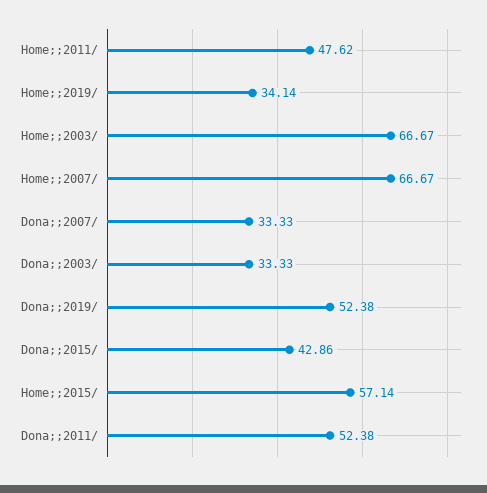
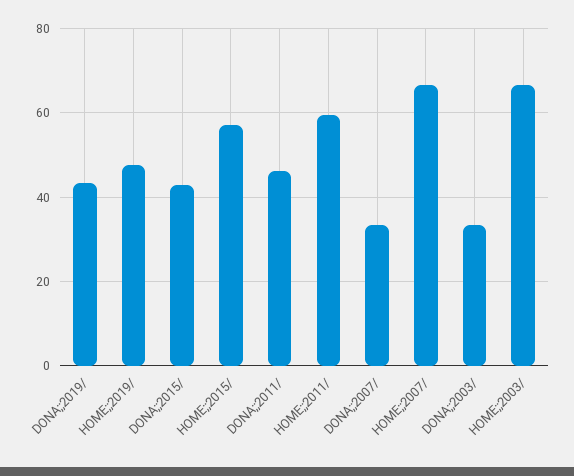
  {
-   "Home;;2011/": 47.62,
+   "Home;;2011/": 60,
-   "Home;;2019/": 34.14,
+   "Home;;2019/": 48,
    "Home;;2003/": 66.67,
    "Home;;2007/": 66.67,
    "Dona;;2007/": 33.33,
    "Dona;;2003/": 33.33,
-   "Dona;;2019/": 52.38,
+   "Dona;;2019/": 44,
    "Dona;;2015/": 42.86,
    "Home;;2015/": 57.14,
-   "Dona;;2011/": 52.38
+   "Dona;;2011/": 46
  }

